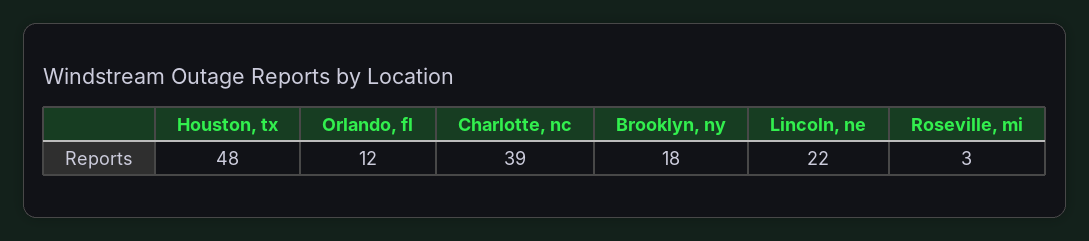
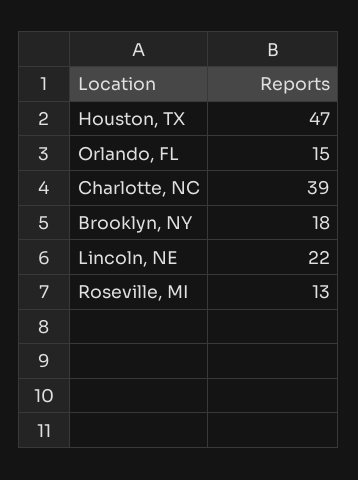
  {
-   "Houston, tx": 48,
+   "Houston, tx": 47,
-   "Orlando, fl": 12,
+   "Orlando, fl": 15,
    "Charlotte, nc": 39,
    "Brooklyn, ny": 18,
    "Lincoln, ne": 22,
-   "Roseville, mi": 3
+   "Roseville, mi": 13
  }

